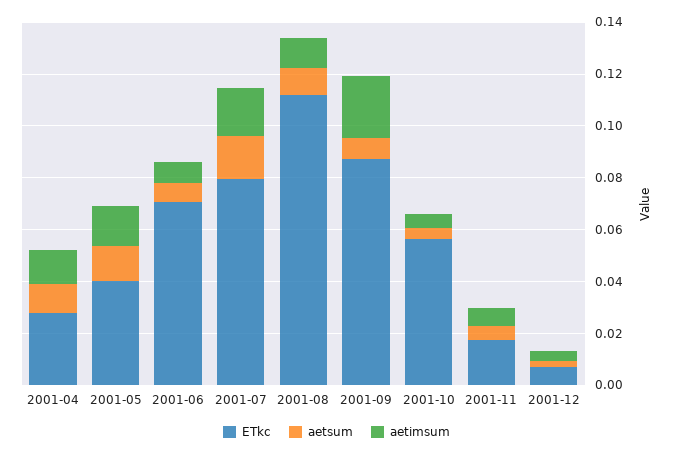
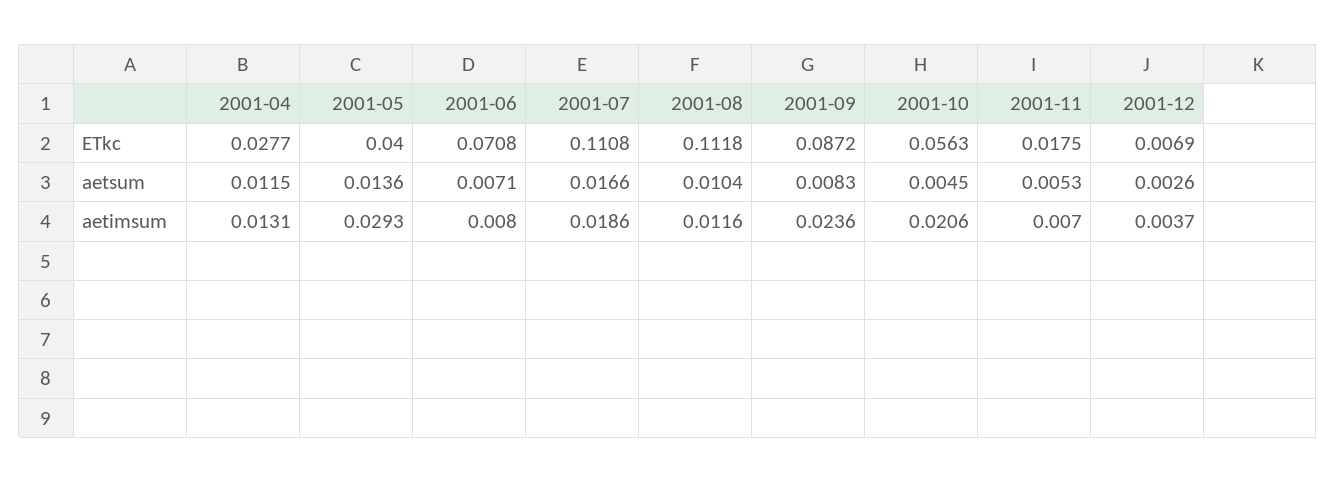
  {
    "ETkc": {
      "2001-04": 0.0277,
      "2001-05": 0.04,
      "2001-06": 0.0708,
-     "2001-07": 0.08,
+     "2001-07": 0.1108,
      "2001-08": 0.1118,
      "2001-09": 0.0872,
      "2001-10": 0.0563,
      "2001-11": 0.0175,
      "2001-12": 0.0069
    },
    "aetsum": {
      "2001-04": 0.0115,
      "2001-05": 0.0136,
      "2001-06": 0.0071,
      "2001-07": 0.0166,
      "2001-08": 0.0104,
      "2001-09": 0.0083,
      "2001-10": 0.0045,
      "2001-11": 0.0053,
      "2001-12": 0.0026
    },
    "aetimsum": {
      "2001-04": 0.0131,
-     "2001-05": 0.015,
+     "2001-05": 0.0293,
      "2001-06": 0.008,
      "2001-07": 0.0186,
      "2001-08": 0.0116,
      "2001-09": 0.0236,
-     "2001-10": 0.005,
+     "2001-10": 0.0206,
      "2001-11": 0.007,
      "2001-12": 0.0037
    }
  }

